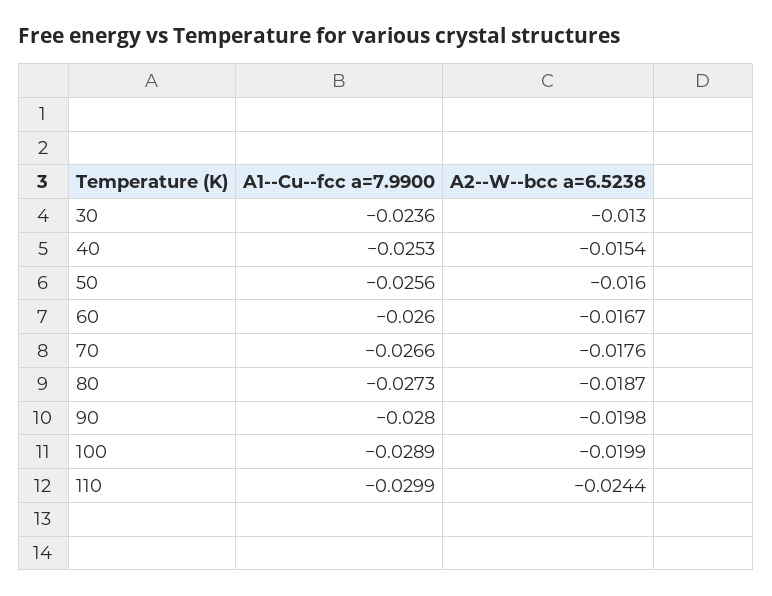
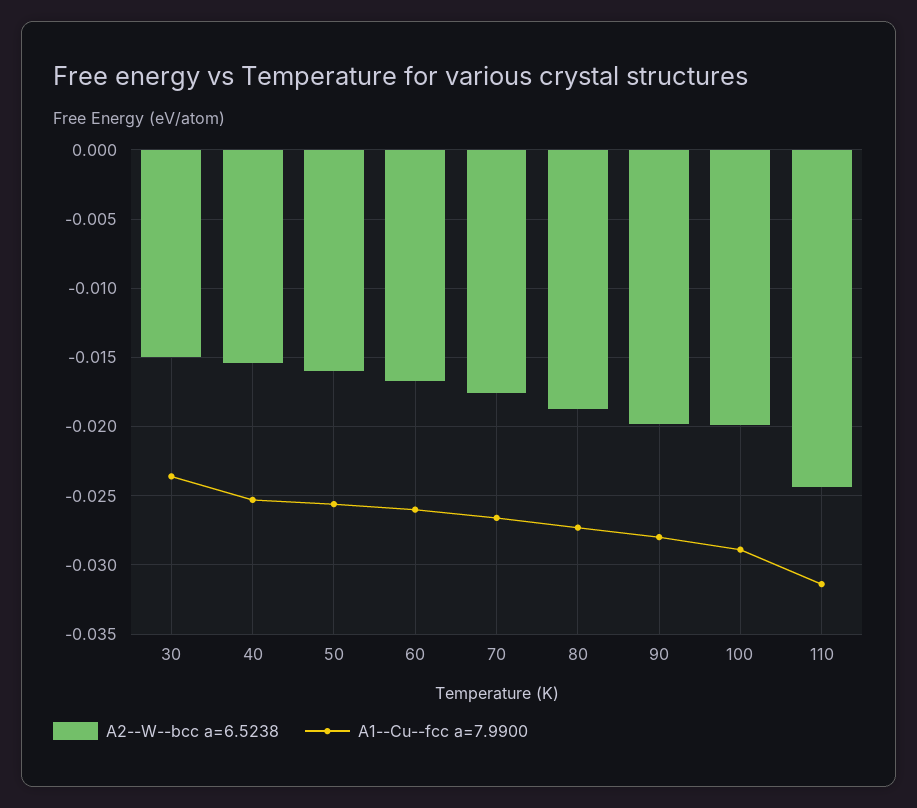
  {
    "A1--Cu--fcc a=7.9900": {
      "30": -0.0236,
      "40": -0.0253,
      "50": -0.0256,
      "60": -0.026,
      "70": -0.0266,
      "80": -0.0273,
      "90": -0.028,
      "100": -0.0289,
-     "110": -0.0299
+     "110": -0.0315
    },
    "A2--W--bcc a=6.5238": {
-     "30": -0.013,
+     "30": -0.015,
      "40": -0.0154,
      "50": -0.016,
      "60": -0.0167,
      "70": -0.0176,
      "80": -0.0187,
      "90": -0.0198,
      "100": -0.0199,
      "110": -0.0244
    }
  }

